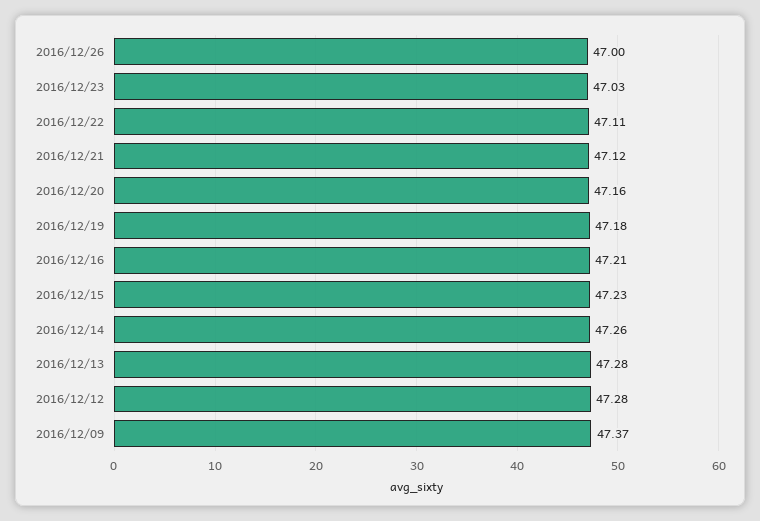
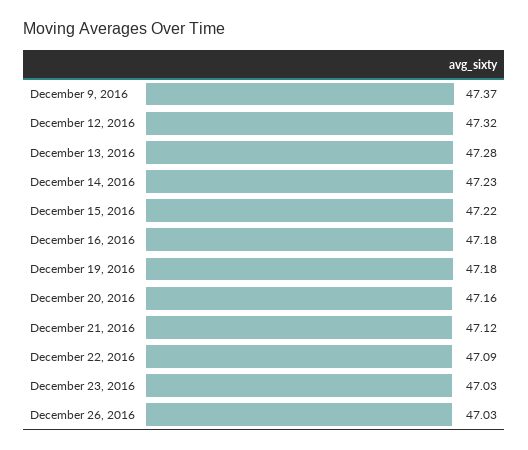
  {
-   "2016/12/26": 47,
+   "2016/12/26": 47.03,
    "2016/12/23": 47.03,
-   "2016/12/22": 47.11,
+   "2016/12/22": 47.09,
    "2016/12/21": 47.12,
    "2016/12/20": 47.16,
    "2016/12/19": 47.18,
-   "2016/12/16": 47.21,
+   "2016/12/16": 47.18,
-   "2016/12/15": 47.23,
+   "2016/12/15": 47.22,
-   "2016/12/14": 47.26,
+   "2016/12/14": 47.23,
    "2016/12/13": 47.28,
-   "2016/12/12": 47.28,
+   "2016/12/12": 47.32,
    "2016/12/09": 47.37
  }

